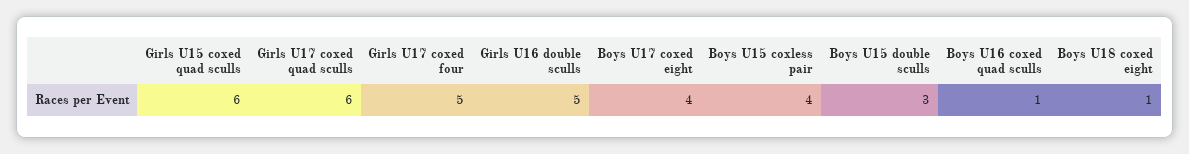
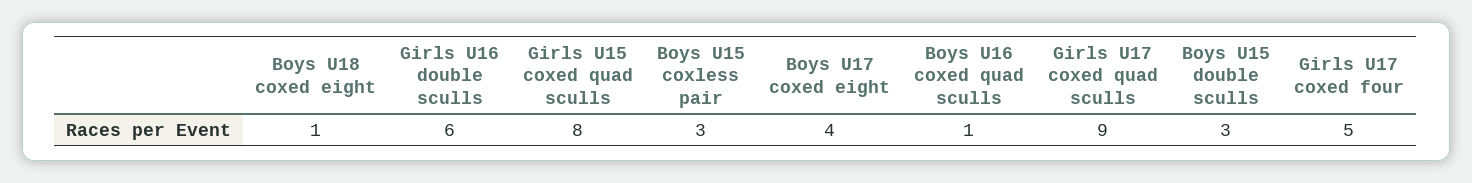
  {
-   "Girls U15 coxed quad sculls": 6,
+   "Girls U15 coxed quad sculls": 8,
-   "Girls U17 coxed quad sculls": 6,
+   "Girls U17 coxed quad sculls": 9,
    "Girls U17 coxed four": 5,
-   "Girls U16 double sculls": 5,
+   "Girls U16 double sculls": 6,
    "Boys U17 coxed eight": 4,
-   "Boys U15 coxless pair": 4,
+   "Boys U15 coxless pair": 3,
    "Boys U15 double sculls": 3,
    "Boys U16 coxed quad sculls": 1,
    "Boys U18 coxed eight": 1
  }

